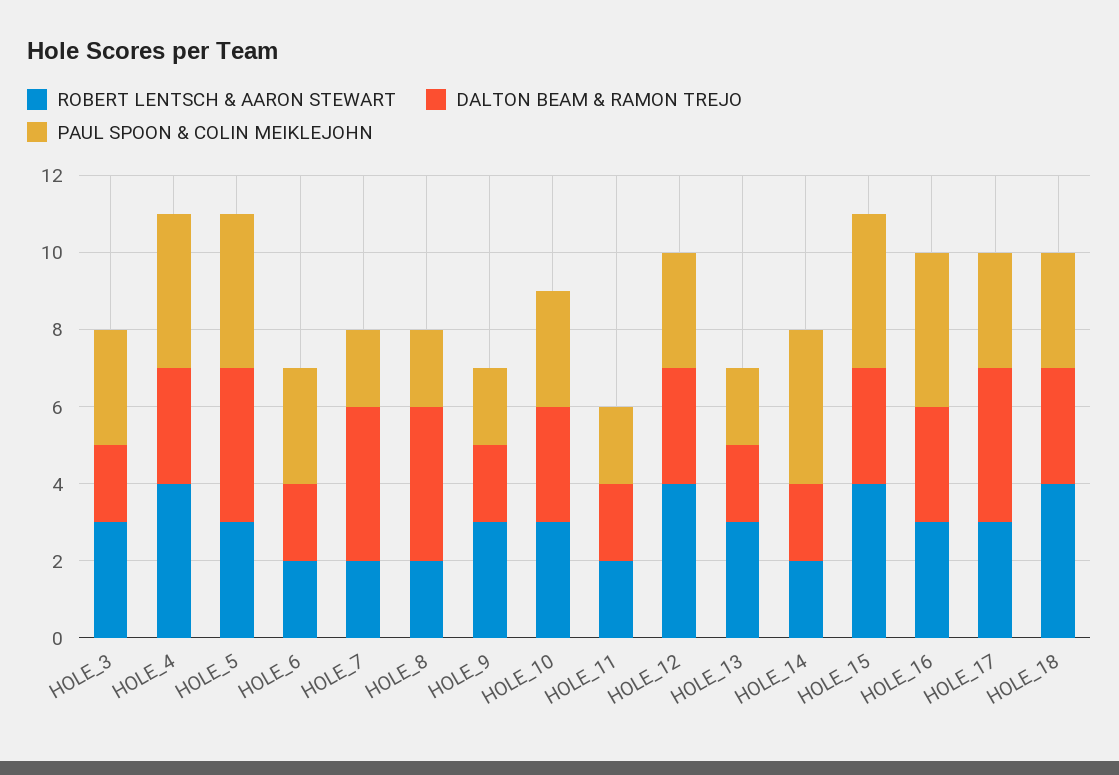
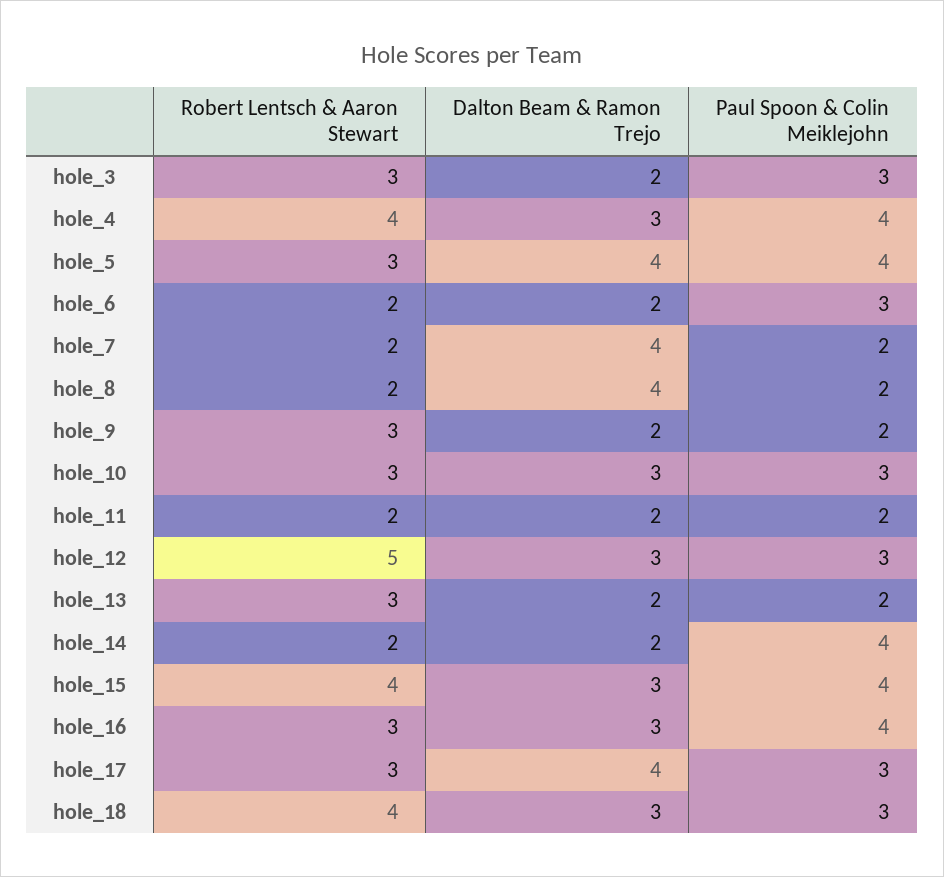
  {
    "ROBERT LENTSCH & AARON STEWART": {
      "HOLE_3": 3,
      "HOLE_4": 4,
      "HOLE_5": 3,
      "HOLE_6": 2,
      "HOLE_7": 2,
      "HOLE_8": 2,
      "HOLE_9": 3,
      "HOLE_10": 3,
      "HOLE_11": 2,
-     "HOLE_12": 4,
+     "HOLE_12": 5,
      "HOLE_13": 3,
      "HOLE_14": 2,
      "HOLE_15": 4,
      "HOLE_16": 3,
      "HOLE_17": 3,
      "HOLE_18": 4
    },
    "DALTON BEAM & RAMON TREJO": {
      "HOLE_3": 2,
      "HOLE_4": 3,
      "HOLE_5": 4,
      "HOLE_6": 2,
      "HOLE_7": 4,
      "HOLE_8": 4,
      "HOLE_9": 2,
      "HOLE_10": 3,
      "HOLE_11": 2,
      "HOLE_12": 3,
      "HOLE_13": 2,
      "HOLE_14": 2,
      "HOLE_15": 3,
      "HOLE_16": 3,
      "HOLE_17": 4,
      "HOLE_18": 3
    },
    "PAUL SPOON & COLIN MEIKLEJOHN": {
      "HOLE_3": 3,
      "HOLE_4": 4,
      "HOLE_5": 4,
      "HOLE_6": 3,
      "HOLE_7": 2,
      "HOLE_8": 2,
      "HOLE_9": 2,
      "HOLE_10": 3,
      "HOLE_11": 2,
      "HOLE_12": 3,
      "HOLE_13": 2,
      "HOLE_14": 4,
      "HOLE_15": 4,
      "HOLE_16": 4,
      "HOLE_17": 3,
      "HOLE_18": 3
    }
  }

